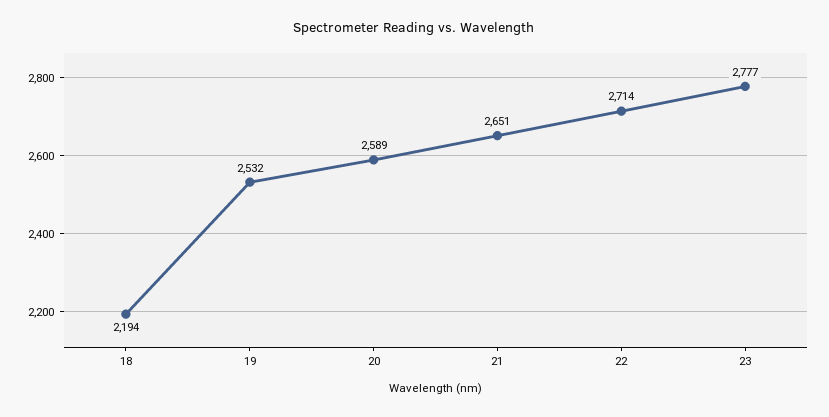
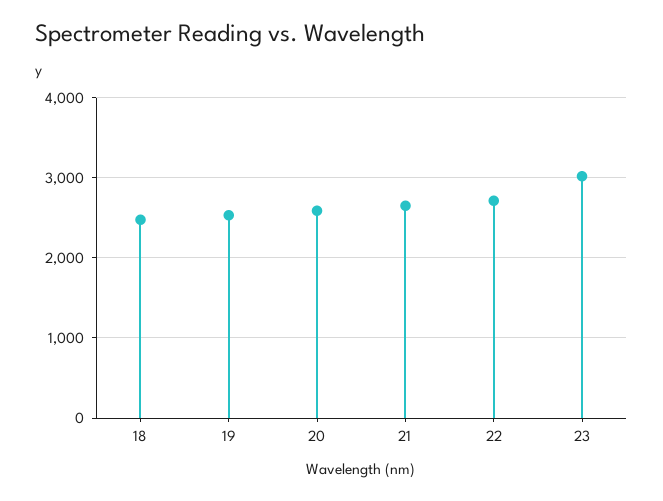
  {
-   "18": 2194,
+   "18": 2500,
    "19": 2532,
    "20": 2589,
    "21": 2651,
    "22": 2714,
-   "23": 2777
+   "23": 3000
  }

